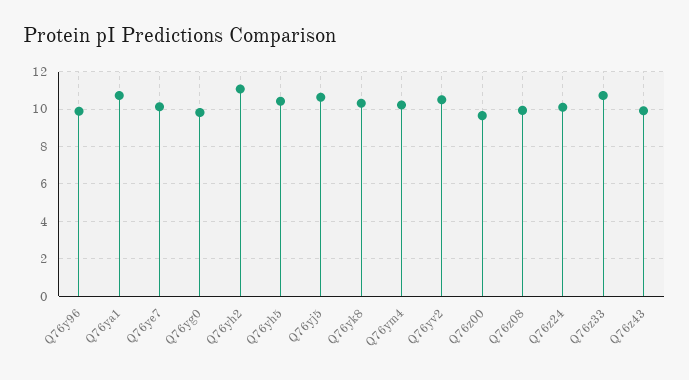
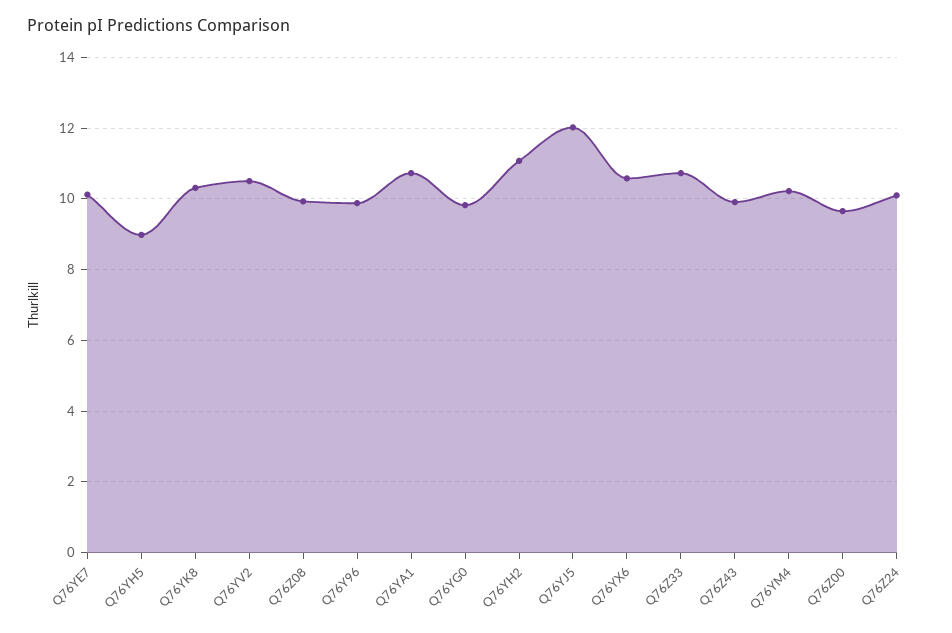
  {
    "Q76y96": 9.8,
    "Q76ya1": 10.8,
    "Q76ye7": 10.2,
    "Q76yg0": 9.8,
    "Q76yh2": 11,
-   "Q76yh5": 10.5,
+   "Q76yh5": 9,
-   "Q76yj5": 10.5,
+   "Q76yj5": 12,
    "Q76yk8": 10.4,
    "Q76ym4": 10.2,
    "Q76yv2": 10.6,
    "Q76z00": 9.6,
    "Q76z08": 10,
    "Q76z24": 10.2,
    "Q76z33": 10.8,
-   "Q76z43": 10
+   "Q76z43": 10,
+   "Q76YX6": 10.6
  }

